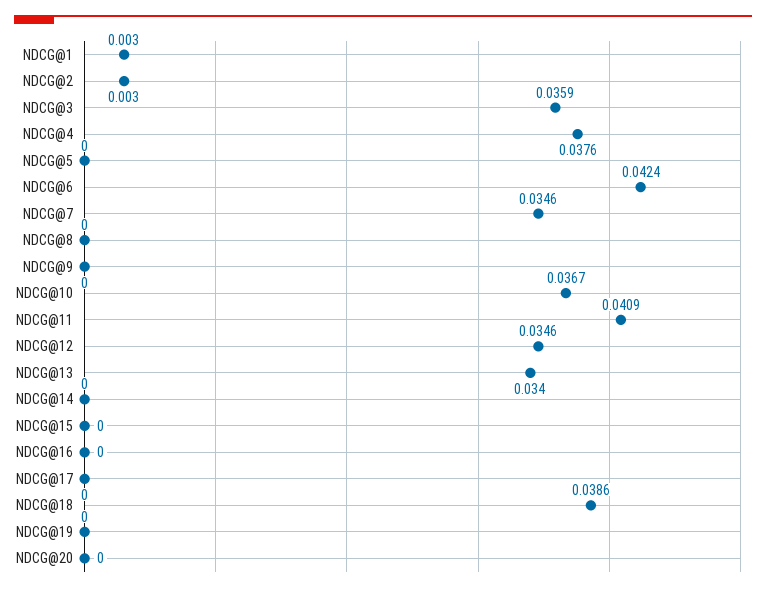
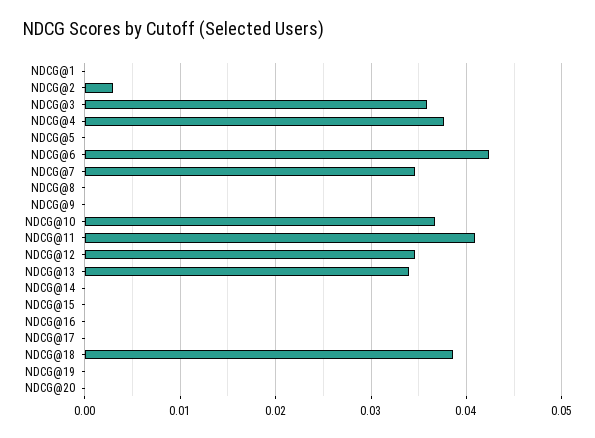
  {
-   "NDCG@1": 0.003,
+   "NDCG@1": 0,
    "NDCG@2": 0.003,
    "NDCG@3": 0.0359,
    "NDCG@4": 0.0376,
    "NDCG@5": 0,
    "NDCG@6": 0.0424,
    "NDCG@7": 0.0346,
    "NDCG@8": 0,
    "NDCG@9": 0,
    "NDCG@10": 0.0367,
    "NDCG@11": 0.0409,
    "NDCG@12": 0.0346,
    "NDCG@13": 0.034,
    "NDCG@14": 0,
    "NDCG@15": 0,
    "NDCG@16": 0,
    "NDCG@17": 0,
    "NDCG@18": 0.0386,
    "NDCG@19": 0,
    "NDCG@20": 0
  }

